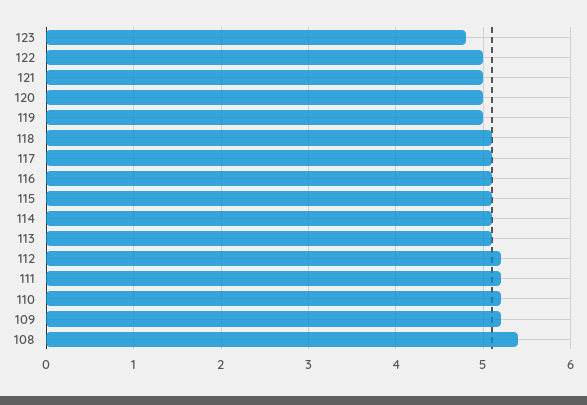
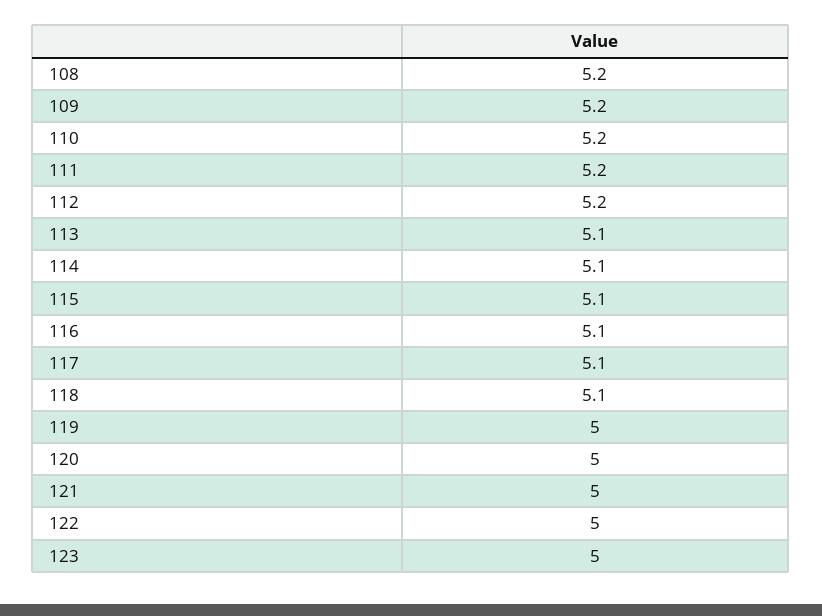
  {
-   "123": 4.8,
+   "123": 5,
    "122": 5,
    "121": 5,
    "120": 5,
    "119": 5,
    "118": 5.1,
    "117": 5.1,
    "116": 5.1,
    "115": 5.1,
    "114": 5.1,
    "113": 5.1,
    "112": 5.2,
    "111": 5.2,
    "110": 5.2,
    "109": 5.2,
-   "108": 5.4
+   "108": 5.2
  }

